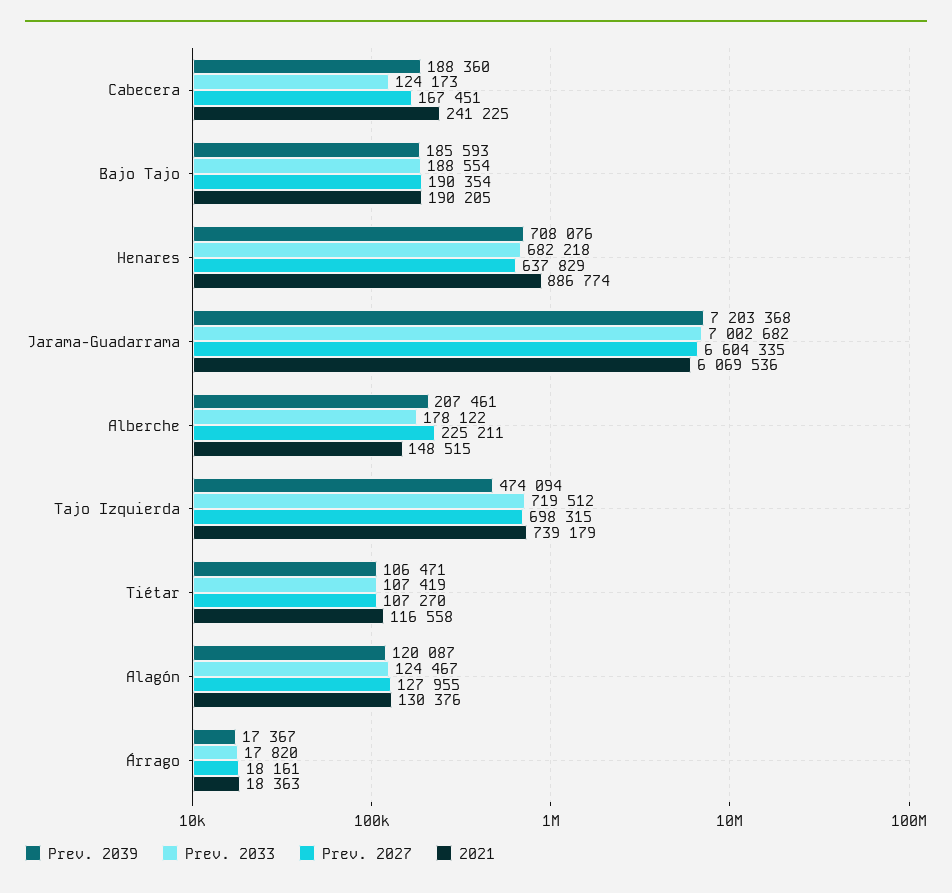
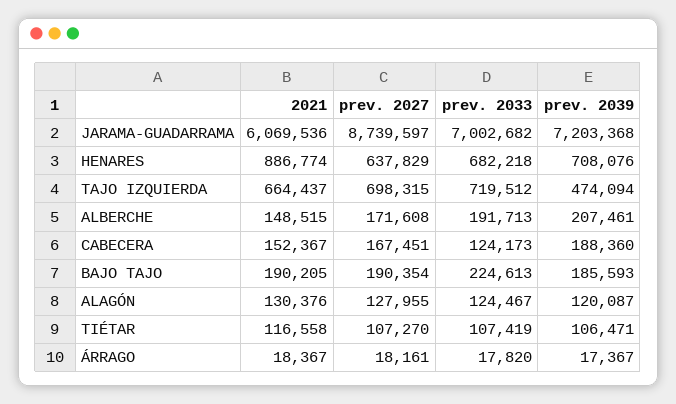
  {
    "Prev. 2039": {
      "Cabecera": 188360,
      "Bajo Tajo": 185593,
      "Henares": 708076,
      "Jarama-Guadarrama": 7203368,
      "Alberche": 207461,
      "Tajo Izquierda": 474094,
      "Tiétar": 106471,
      "Alagón": 120087,
      "Árrago": 17367
    },
    "Prev. 2033": {
      "Cabecera": 124173,
-     "Bajo Tajo": 188554,
+     "Bajo Tajo": 224613,
      "Henares": 682218,
      "Jarama-Guadarrama": 7002682,
-     "Alberche": 178122,
+     "Alberche": 191713,
      "Tajo Izquierda": 719512,
      "Tiétar": 107419,
      "Alagón": 124467,
      "Árrago": 17820
    },
    "Prev. 2027": {
      "Cabecera": 167451,
      "Bajo Tajo": 190354,
      "Henares": 637829,
-     "Jarama-Guadarrama": 6604335,
+     "Jarama-Guadarrama": 8739597,
-     "Alberche": 225211,
+     "Alberche": 171608,
      "Tajo Izquierda": 698315,
      "Tiétar": 107270,
      "Alagón": 127955,
      "Árrago": 18161
    },
    "2021": {
-     "Cabecera": 241225,
+     "Cabecera": 152367,
      "Bajo Tajo": 190205,
      "Henares": 886774,
      "Jarama-Guadarrama": 6069536,
      "Alberche": 148515,
-     "Tajo Izquierda": 739179,
+     "Tajo Izquierda": 664437,
      "Tiétar": 116558,
      "Alagón": 130376,
-     "Árrago": 18363
+     "Árrago": 18367
    }
  }

